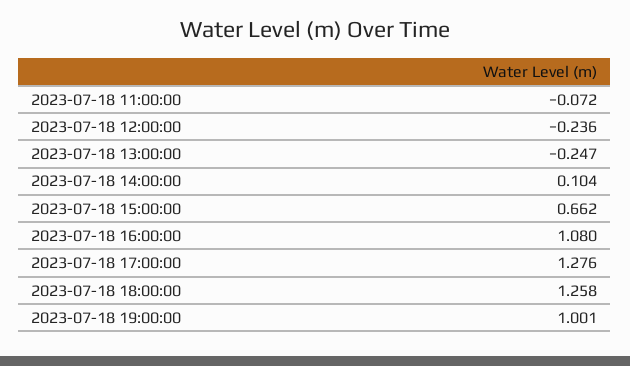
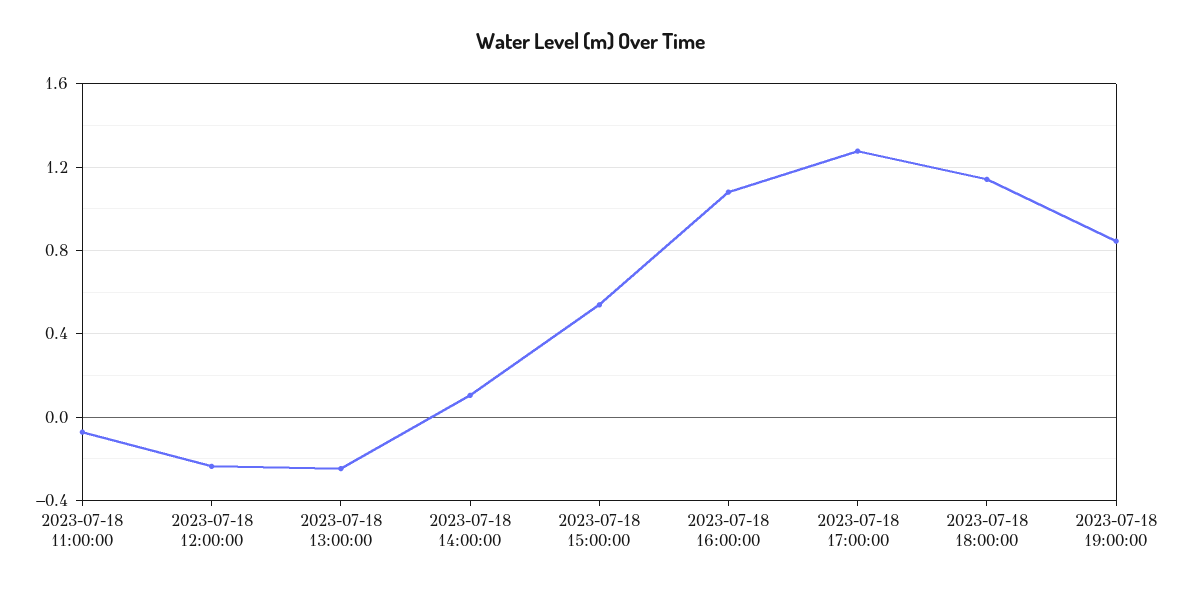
  {
    "2023-07-18 11:00:00": -0.072,
    "2023-07-18 12:00:00": -0.236,
    "2023-07-18 13:00:00": -0.247,
    "2023-07-18 14:00:00": 0.104,
-   "2023-07-18 15:00:00": 0.662,
+   "2023-07-18 15:00:00": 0.55,
    "2023-07-18 16:00:00": 1.08,
    "2023-07-18 17:00:00": 1.276,
-   "2023-07-18 18:00:00": 1.258,
+   "2023-07-18 18:00:00": 1.15,
-   "2023-07-18 19:00:00": 1.001
+   "2023-07-18 19:00:00": 0.85
  }

